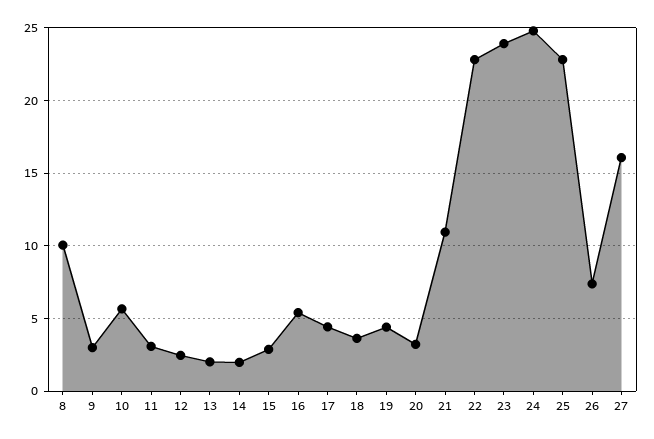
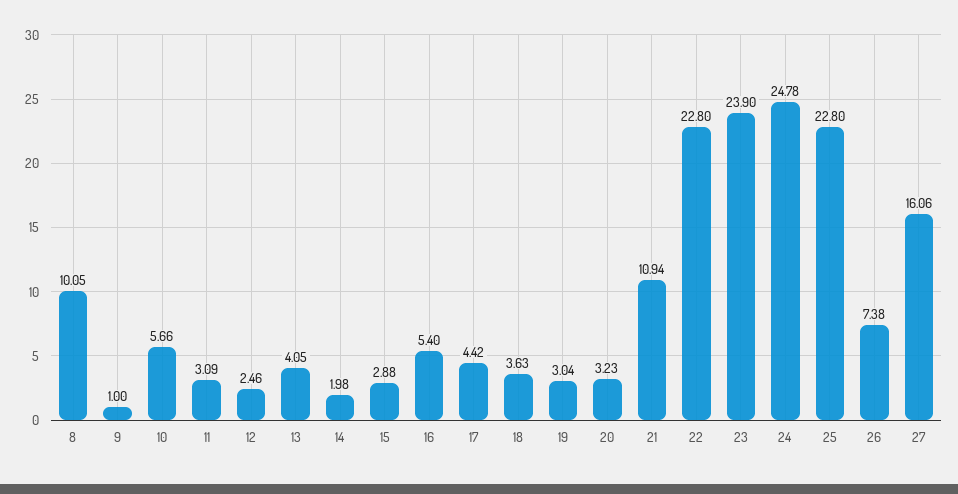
  {
    "8": 10.05,
-   "9": 3,
+   "9": 1,
    "10": 5.66,
    "11": 3.09,
    "12": 2.46,
-   "13": 2,
+   "13": 4.05,
    "14": 1.98,
    "15": 2.88,
    "16": 5.4,
    "17": 4.42,
    "18": 3.63,
-   "19": 4.5,
+   "19": 3.04,
    "20": 3.23,
    "21": 10.94,
    "22": 22.8,
    "23": 23.9,
    "24": 24.78,
    "25": 22.8,
    "26": 7.38,
    "27": 16.06
  }

